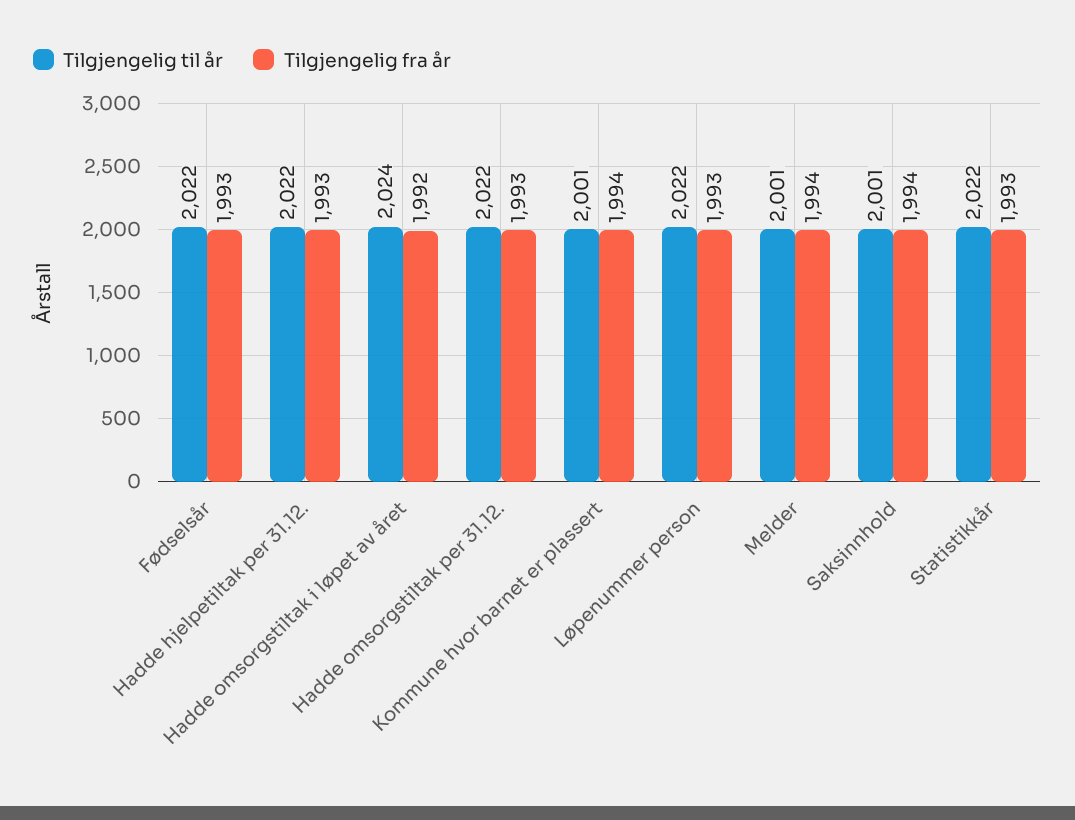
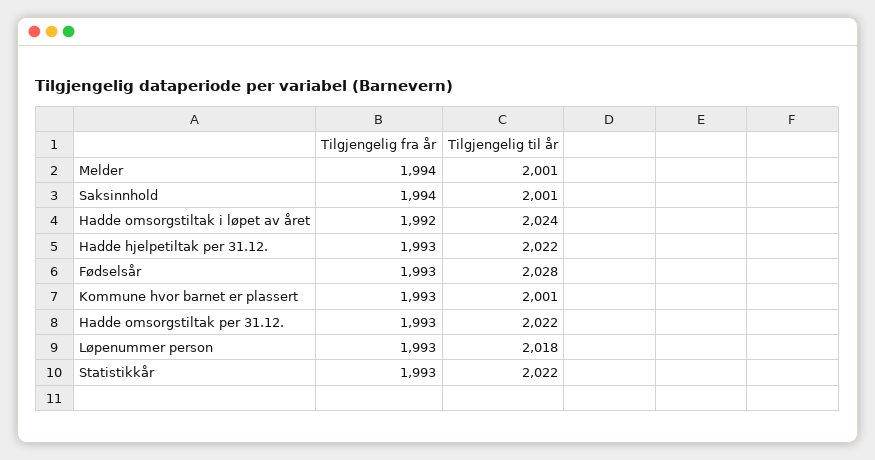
  {
    "Tilgjengelig til år": {
-     "Fødselsår": 2022,
+     "Fødselsår": 2028,
      "Hadde hjelpetiltak per 31.12.": 2022,
      "Hadde omsorgstiltak i løpet av året": 2024,
      "Hadde omsorgstiltak per 31.12.": 2022,
      "Kommune hvor barnet er plassert": 2001,
-     "Løpenummer person": 2022,
+     "Løpenummer person": 2018,
      "Melder": 2001,
      "Saksinnhold": 2001,
      "Statistikkår": 2022
    },
    "Tilgjengelig fra år": {
      "Fødselsår": 1993,
      "Hadde hjelpetiltak per 31.12.": 1993,
      "Hadde omsorgstiltak i løpet av året": 1992,
      "Hadde omsorgstiltak per 31.12.": 1993,
-     "Kommune hvor barnet er plassert": 1994,
+     "Kommune hvor barnet er plassert": 1993,
      "Løpenummer person": 1993,
      "Melder": 1994,
      "Saksinnhold": 1994,
      "Statistikkår": 1993
    }
  }

